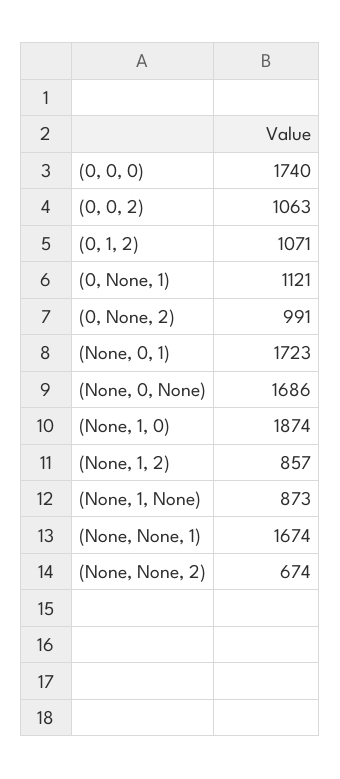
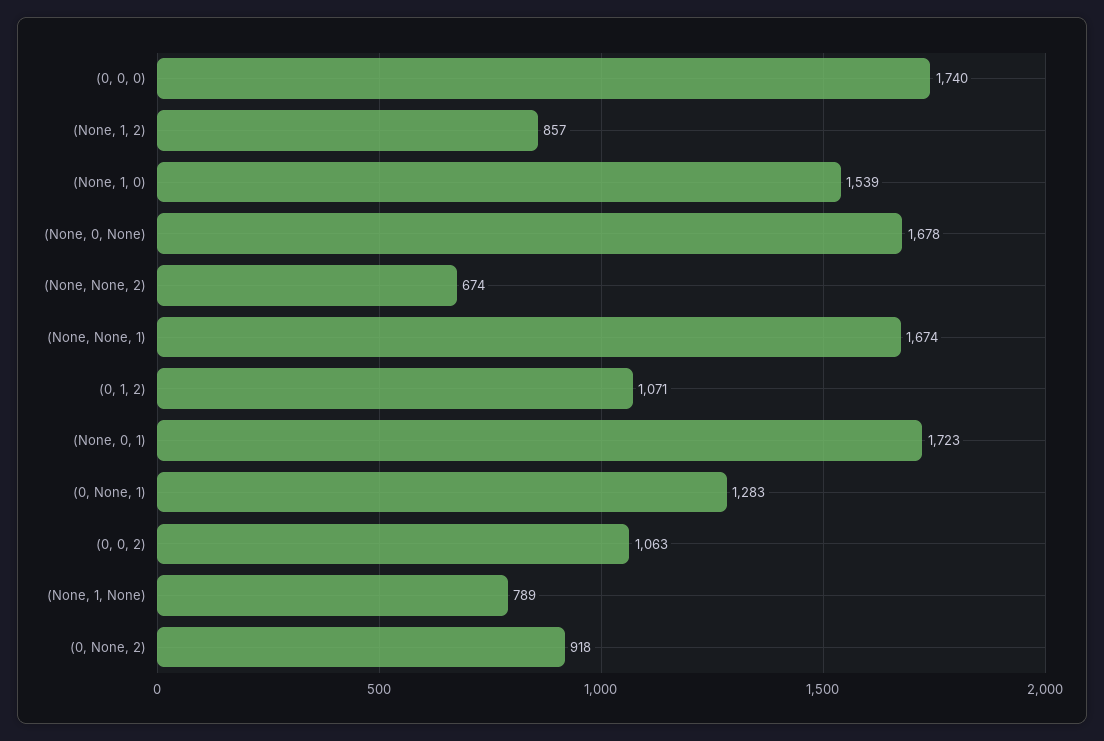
  {
    "(0, 0, 0)": 1740,
    "(0, 0, 2)": 1063,
    "(0, 1, 2)": 1071,
-   "(0, None, 1)": 1121,
+   "(0, None, 1)": 1283,
-   "(0, None, 2)": 991,
+   "(0, None, 2)": 918,
    "(None, 0, 1)": 1723,
-   "(None, 0, None)": 1686,
+   "(None, 0, None)": 1678,
-   "(None, 1, 0)": 1874,
+   "(None, 1, 0)": 1539,
    "(None, 1, 2)": 857,
-   "(None, 1, None)": 873,
+   "(None, 1, None)": 789,
    "(None, None, 1)": 1674,
    "(None, None, 2)": 674
  }

